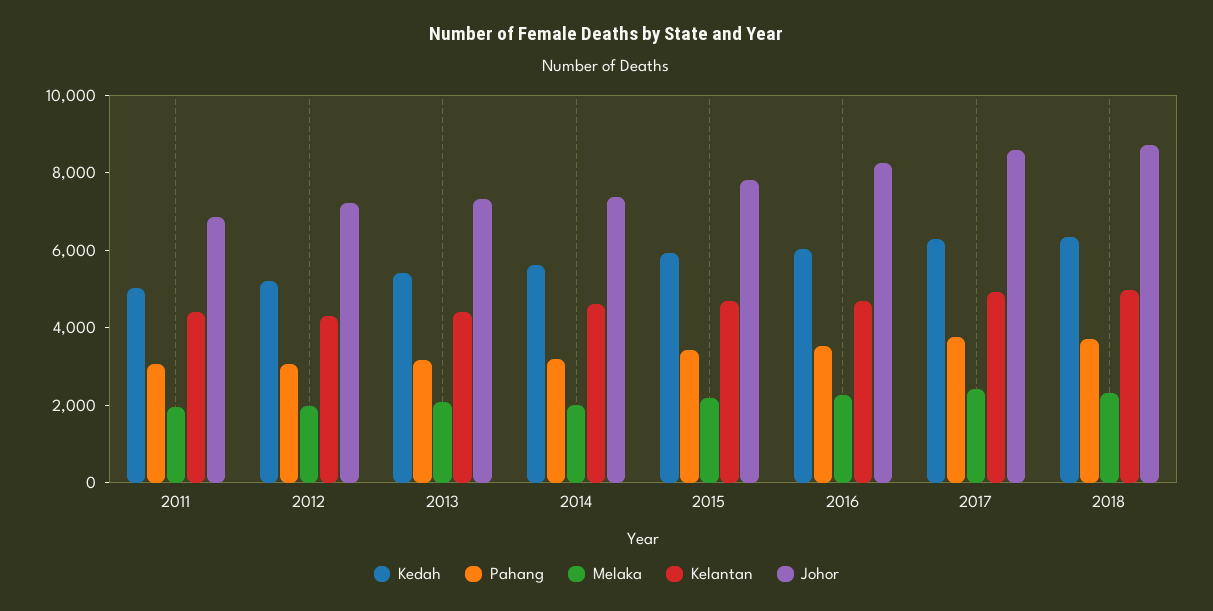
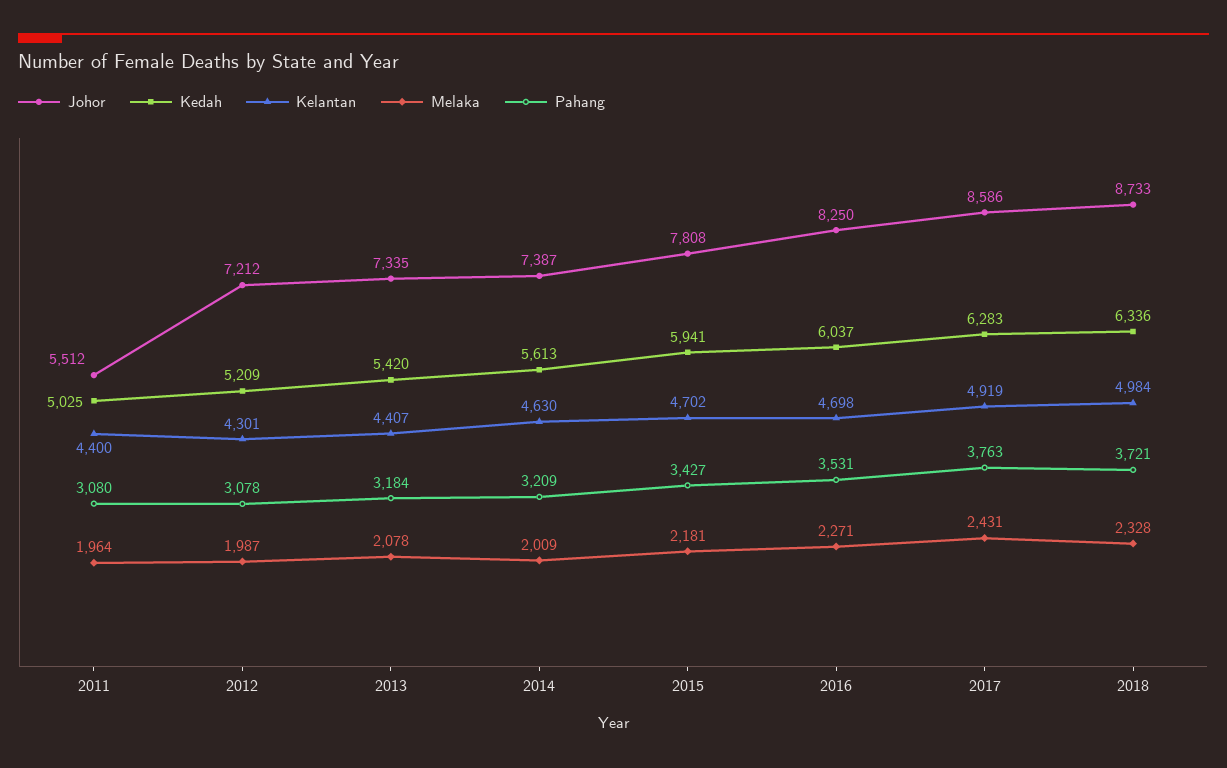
  {
    "Kedah": {
      "2011": 5025,
      "2012": 5209,
      "2013": 5420,
      "2014": 5613,
      "2015": 5941,
      "2016": 6037,
      "2017": 6283,
      "2018": 6336
    },
    "Pahang": {
      "2011": 3080,
      "2012": 3078,
      "2013": 3184,
      "2014": 3209,
      "2015": 3427,
      "2016": 3531,
      "2017": 3763,
      "2018": 3721
    },
    "Melaka": {
      "2011": 1964,
      "2012": 1987,
      "2013": 2078,
      "2014": 2009,
      "2015": 2181,
      "2016": 2271,
      "2017": 2431,
      "2018": 2328
    },
    "Kelantan": {
      "2011": 4400,
      "2012": 4301,
      "2013": 4407,
      "2014": 4630,
      "2015": 4702,
      "2016": 4698,
      "2017": 4919,
      "2018": 4984
    },
    "Johor": {
-     "2011": 7000,
+     "2011": 5512,
      "2012": 7212,
      "2013": 7335,
      "2014": 7387,
      "2015": 7808,
      "2016": 8250,
      "2017": 8586,
      "2018": 8733
    }
  }

